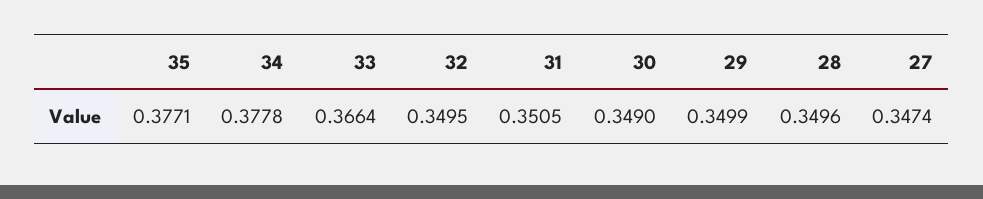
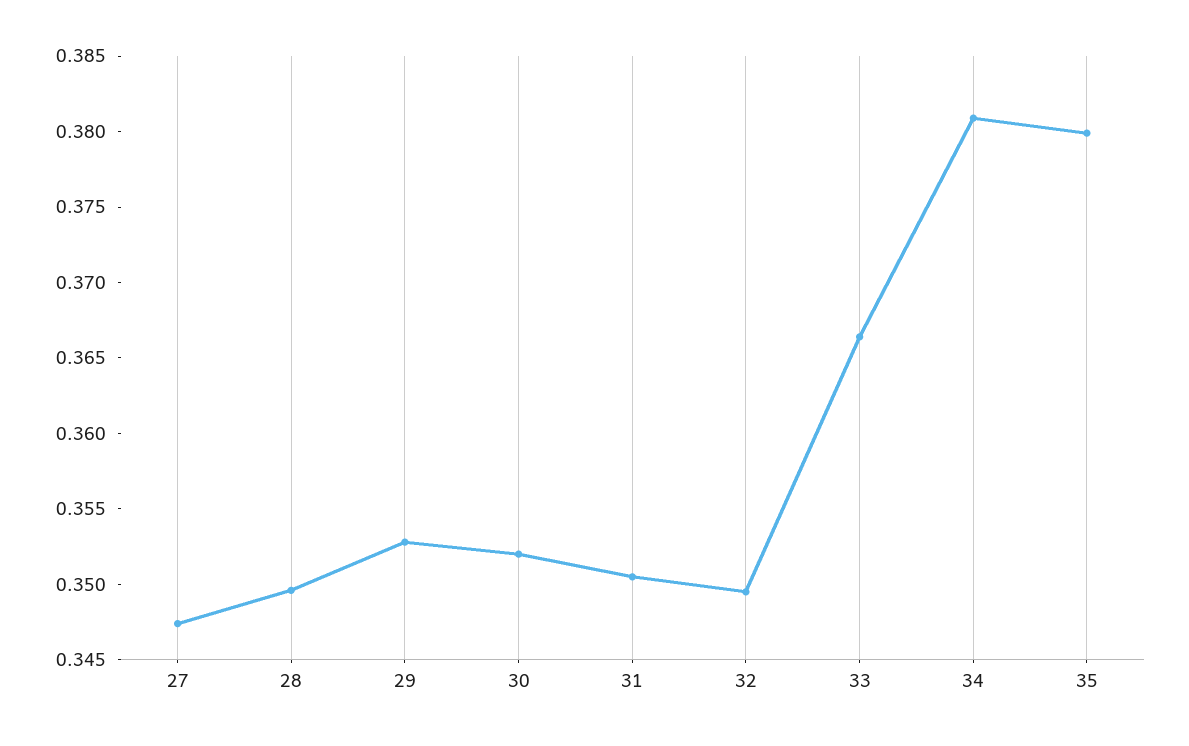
  {
-   "35": 0.3771,
+   "35": 0.38,
-   "34": 0.3778,
+   "34": 0.381,
    "33": 0.3664,
    "32": 0.3495,
    "31": 0.3505,
-   "30": 0.349,
+   "30": 0.352,
-   "29": 0.3499,
+   "29": 0.353,
    "28": 0.3496,
    "27": 0.3474
  }

